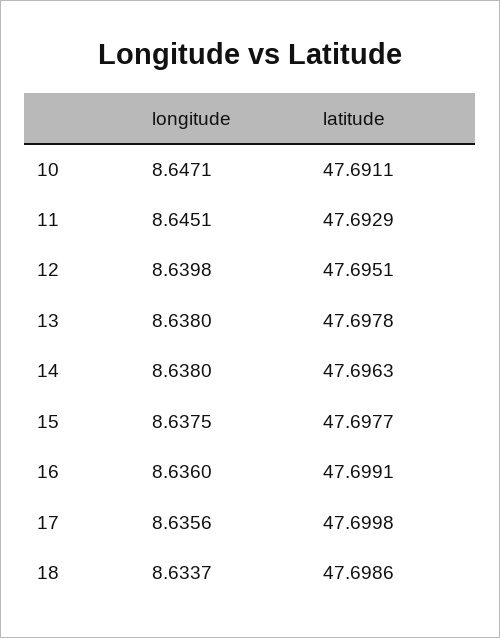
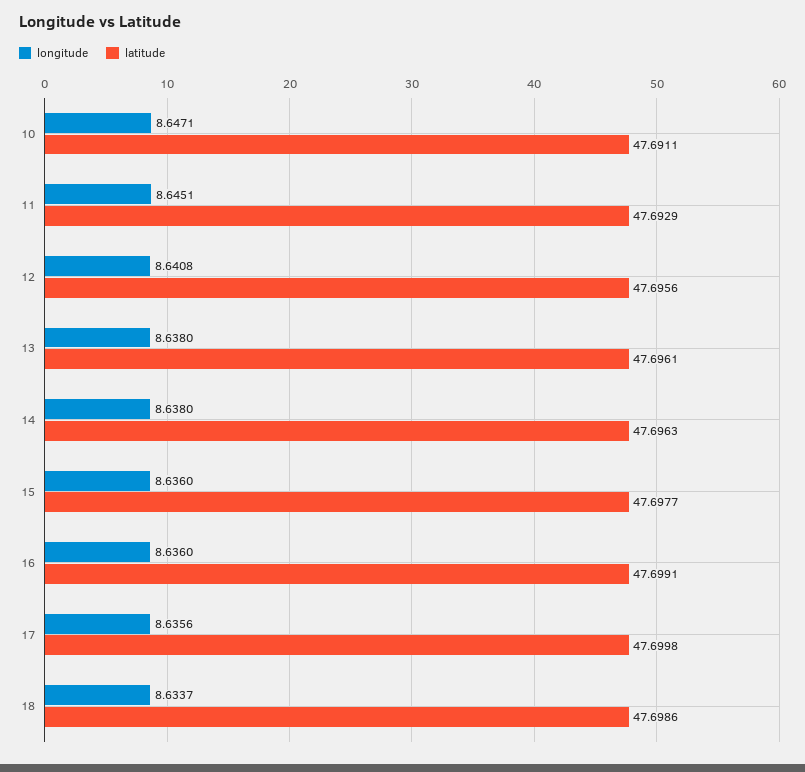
  {
    "longitude": {
      "10": 8.6471,
      "11": 8.6451,
-     "12": 8.6398,
+     "12": 8.6408,
      "13": 8.638,
      "14": 8.638,
-     "15": 8.6375,
+     "15": 8.636,
      "16": 8.636,
      "17": 8.6356,
      "18": 8.6337
    },
    "latitude": {
      "10": 47.6911,
      "11": 47.6929,
-     "12": 47.6951,
+     "12": 47.6956,
-     "13": 47.6978,
+     "13": 47.6961,
      "14": 47.6963,
      "15": 47.6977,
      "16": 47.6991,
      "17": 47.6998,
      "18": 47.6986
    }
  }

